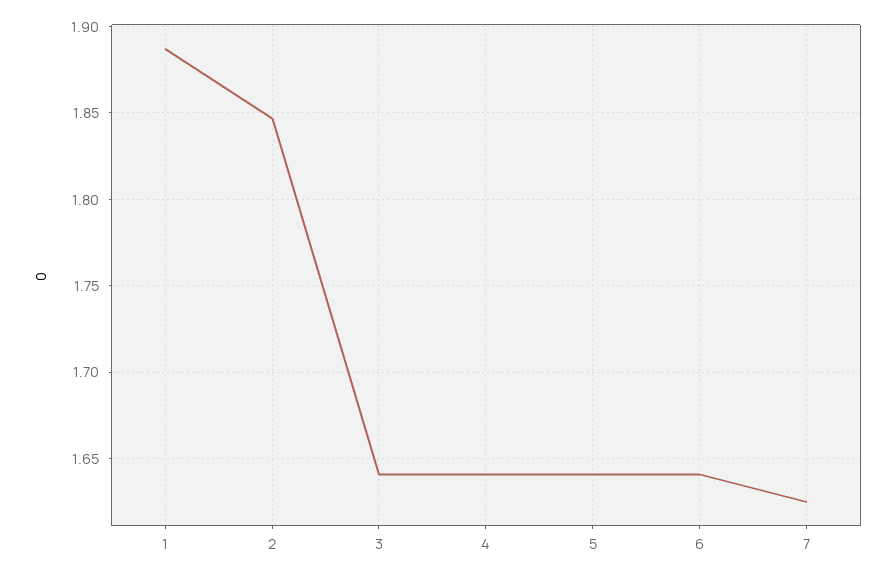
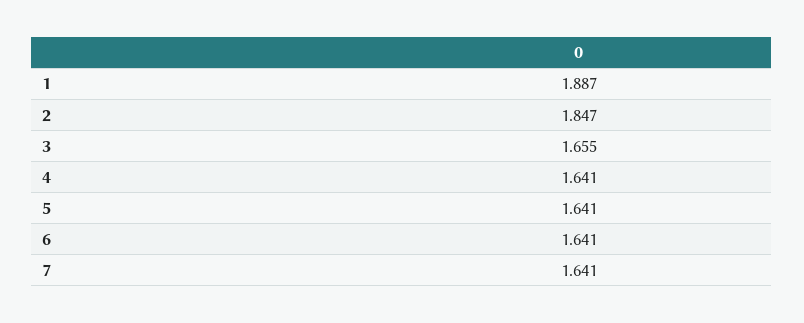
  {
    "1": 1.887,
    "2": 1.847,
-   "3": 1.64,
+   "3": 1.655,
    "4": 1.641,
    "5": 1.641,
    "6": 1.641,
-   "7": 1.625
+   "7": 1.641
  }

